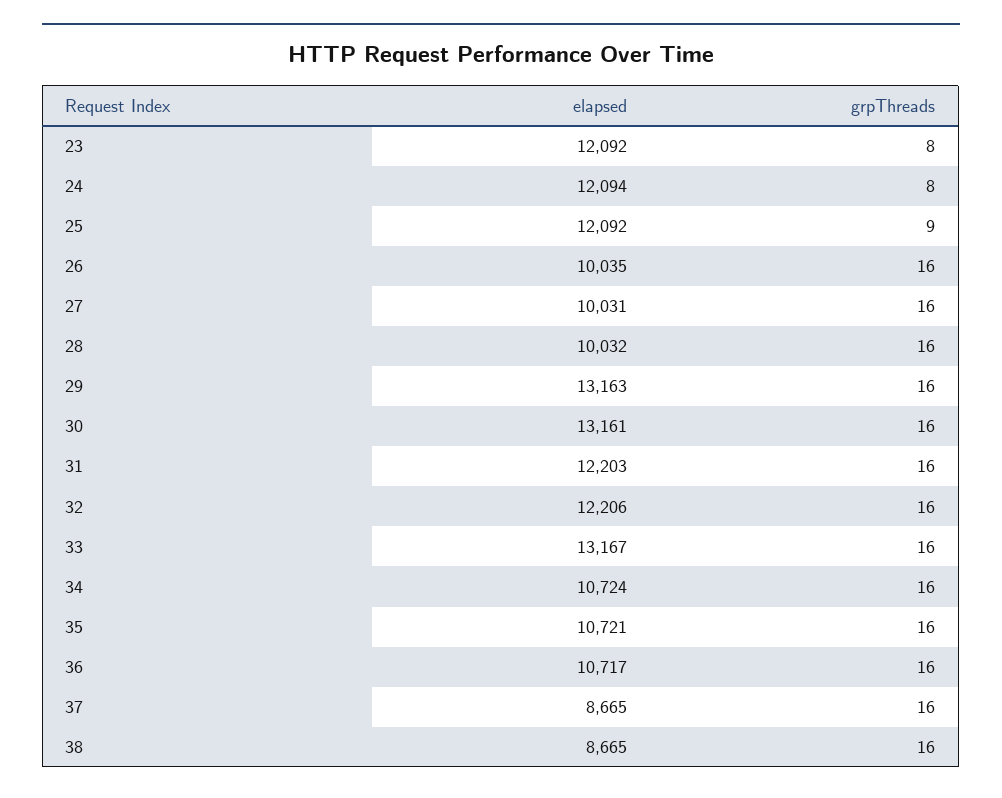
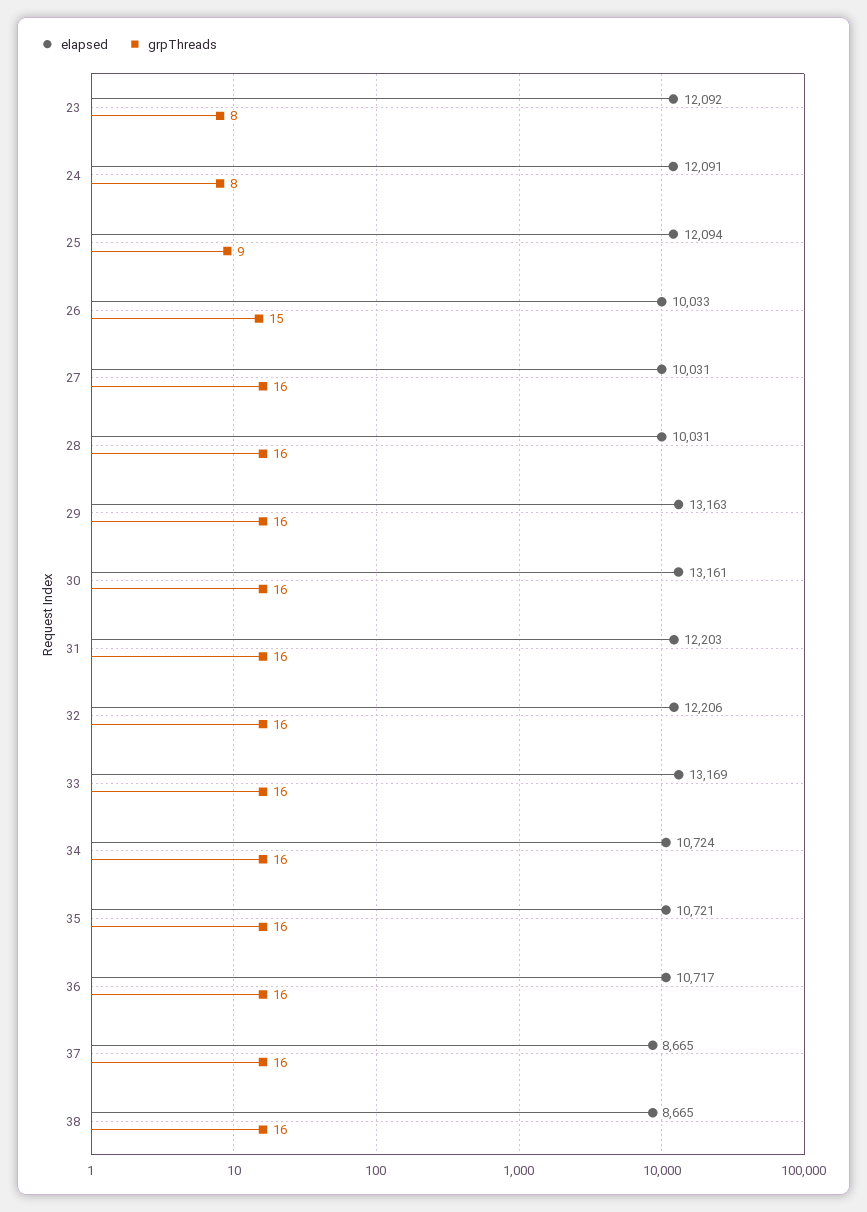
  {
    "elapsed": {
      "23": 12092,
-     "24": 12094,
+     "24": 12091,
-     "25": 12092,
+     "25": 12094,
-     "26": 10035,
+     "26": 10033,
      "27": 10031,
-     "28": 10032,
+     "28": 10031,
      "29": 13163,
      "30": 13161,
      "31": 12203,
      "32": 12206,
-     "33": 13167,
+     "33": 13169,
      "34": 10724,
      "35": 10721,
      "36": 10717,
      "37": 8665,
      "38": 8665
    },
    "grpThreads": {
      "23": 8,
      "24": 8,
      "25": 9,
-     "26": 16,
+     "26": 15,
      "27": 16,
      "28": 16,
      "29": 16,
      "30": 16,
      "31": 16,
      "32": 16,
      "33": 16,
      "34": 16,
      "35": 16,
      "36": 16,
      "37": 16,
      "38": 16
    }
  }

